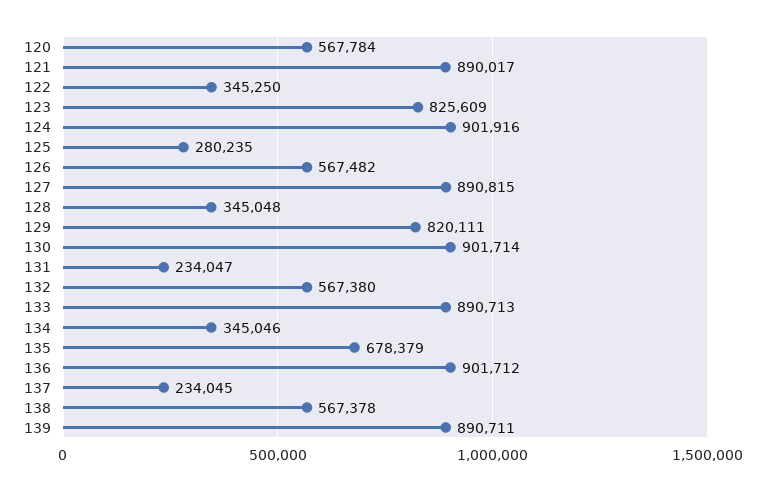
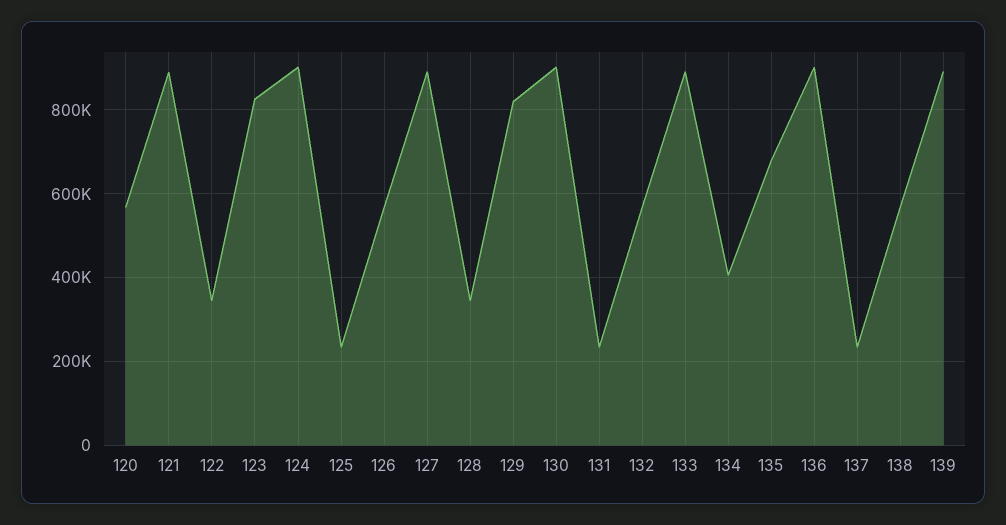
  {
    "120": 567784,
    "121": 890017,
    "122": 345250,
    "123": 825609,
    "124": 901916,
-   "125": 280235,
+   "125": 240000,
    "126": 567482,
    "127": 890815,
    "128": 345048,
    "129": 820111,
    "130": 901714,
    "131": 234047,
    "132": 567380,
    "133": 890713,
-   "134": 345046,
+   "134": 400000,
    "135": 678379,
    "136": 901712,
    "137": 234045,
    "138": 567378,
    "139": 890711
  }

